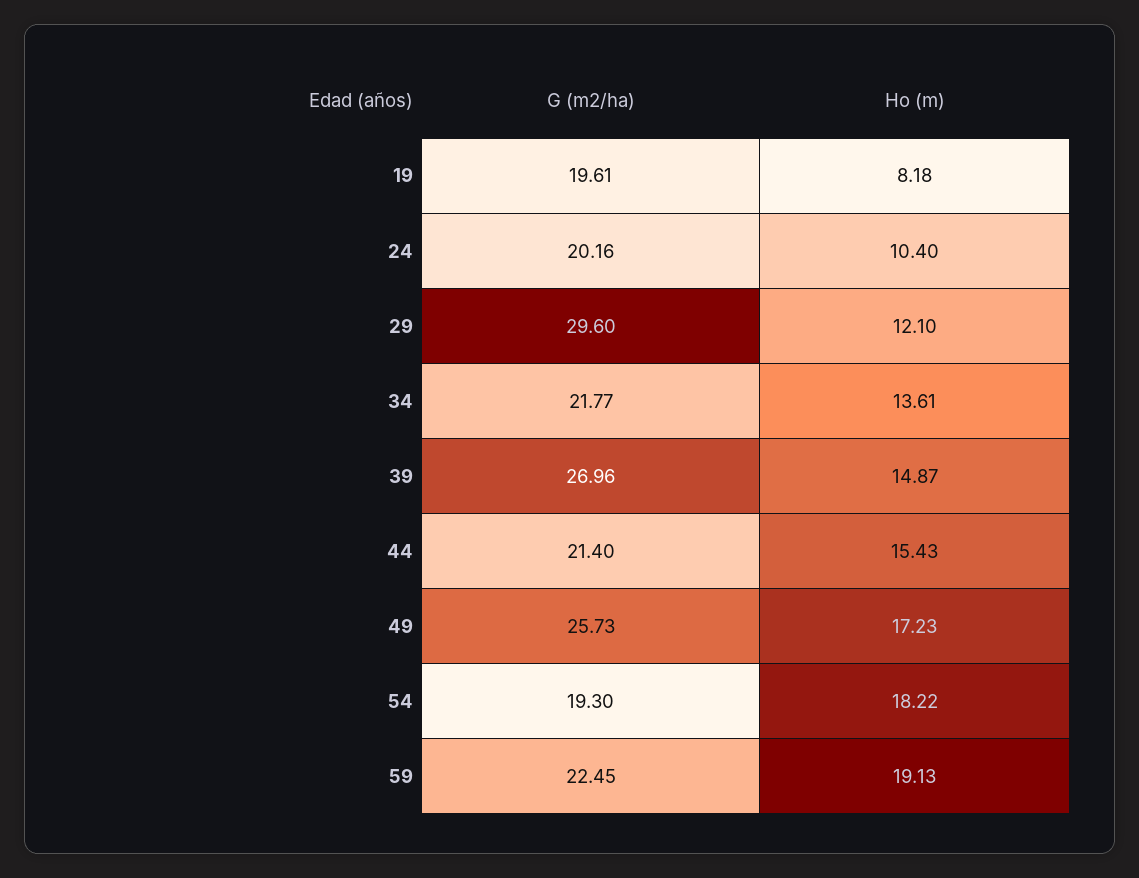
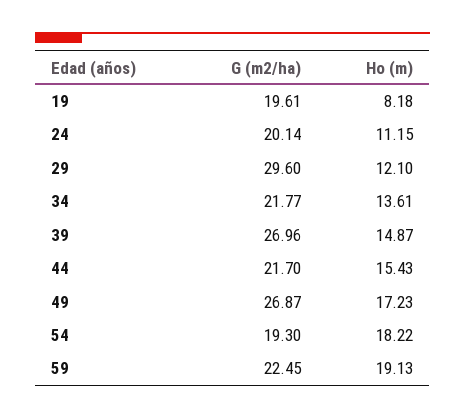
  {
    "G (m2/ha)": {
      "19": 19.61,
-     "24": 20.16,
+     "24": 20.14,
      "29": 29.6,
      "34": 21.77,
      "39": 26.96,
-     "44": 21.4,
+     "44": 21.7,
-     "49": 25.73,
+     "49": 26.87,
      "54": 19.3,
      "59": 22.45
    },
    "Ho (m)": {
      "19": 8.18,
-     "24": 10.4,
+     "24": 11.15,
      "29": 12.1,
      "34": 13.61,
      "39": 14.87,
      "44": 15.43,
      "49": 17.23,
      "54": 18.22,
      "59": 19.13
    }
  }

